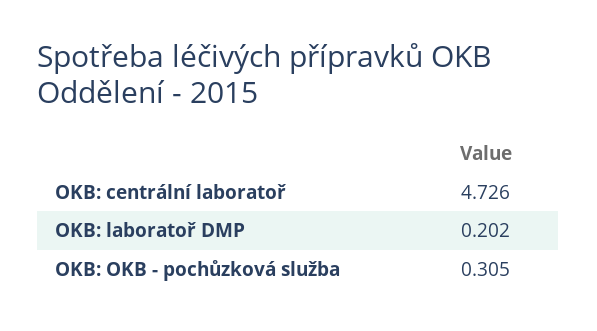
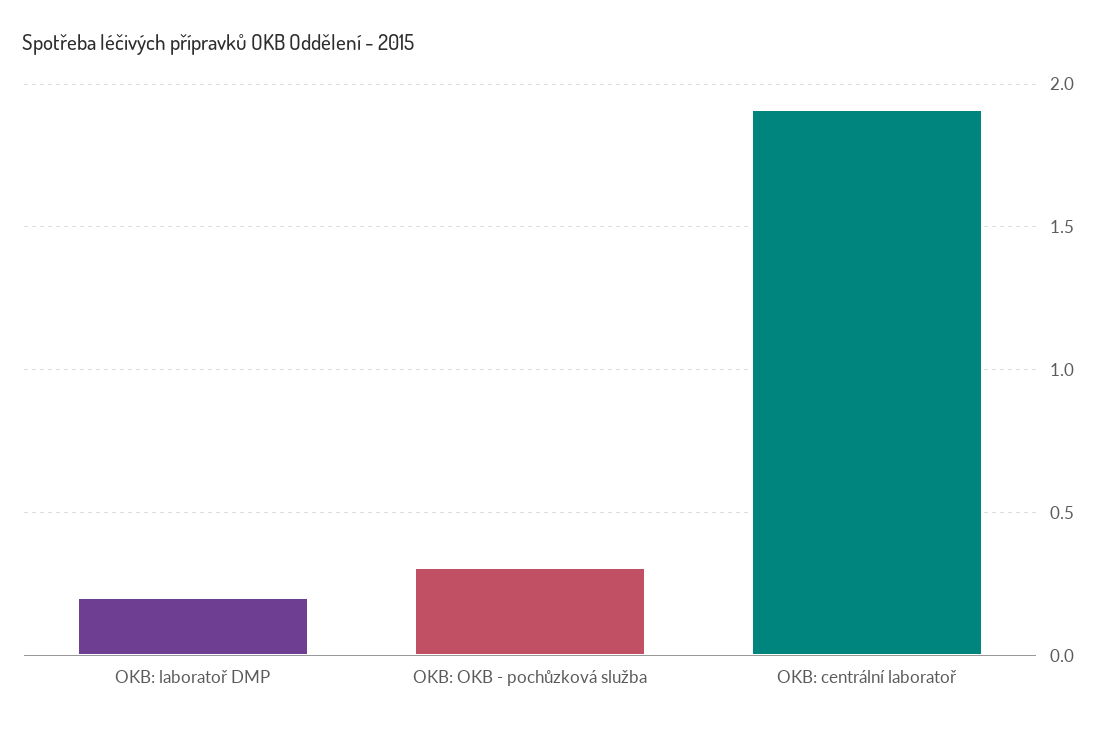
  {
-   "OKB: centrální laboratoř": 4.726,
+   "OKB: centrální laboratoř": 1.9,
    "OKB: laboratoř DMP": 0.202,
    "OKB: OKB - pochůzková služba": 0.305
  }

